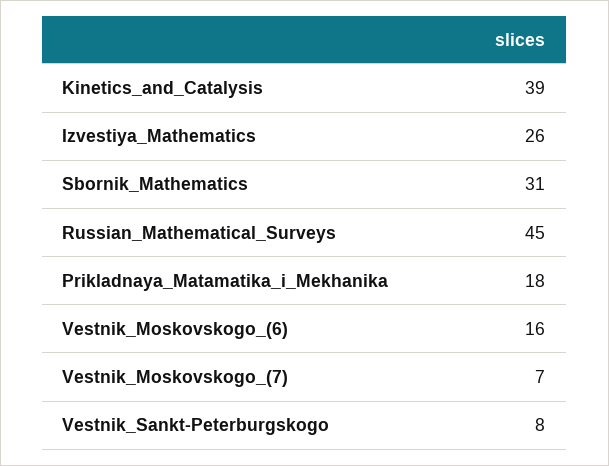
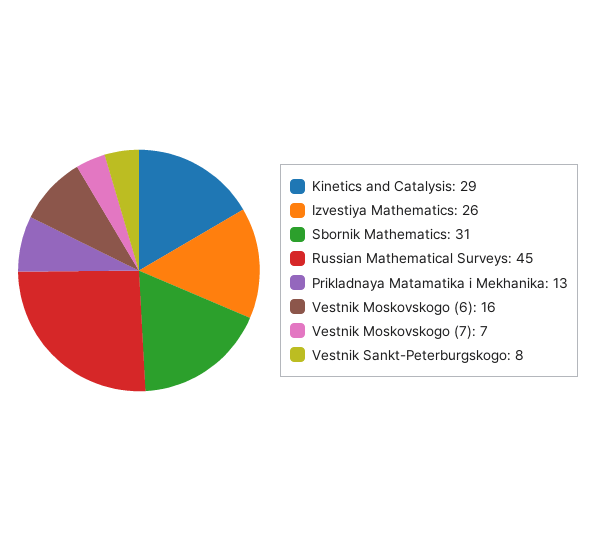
  {
-   "Kinetics_and_Catalysis": 39,
+   "Kinetics_and_Catalysis": 29,
    "Izvestiya_Mathematics": 26,
    "Sbornik_Mathematics": 31,
    "Russian_Mathematical_Surveys": 45,
-   "Prikladnaya_Matamatika_i_Mekhanika": 18,
+   "Prikladnaya_Matamatika_i_Mekhanika": 13,
    "Vestnik_Moskovskogo_(6)": 16,
    "Vestnik_Moskovskogo_(7)": 7,
    "Vestnik_Sankt-Peterburgskogo": 8
  }

